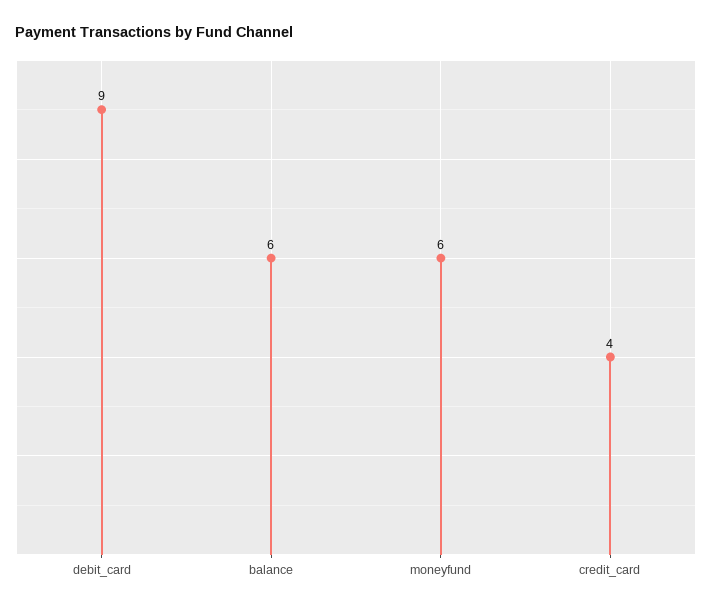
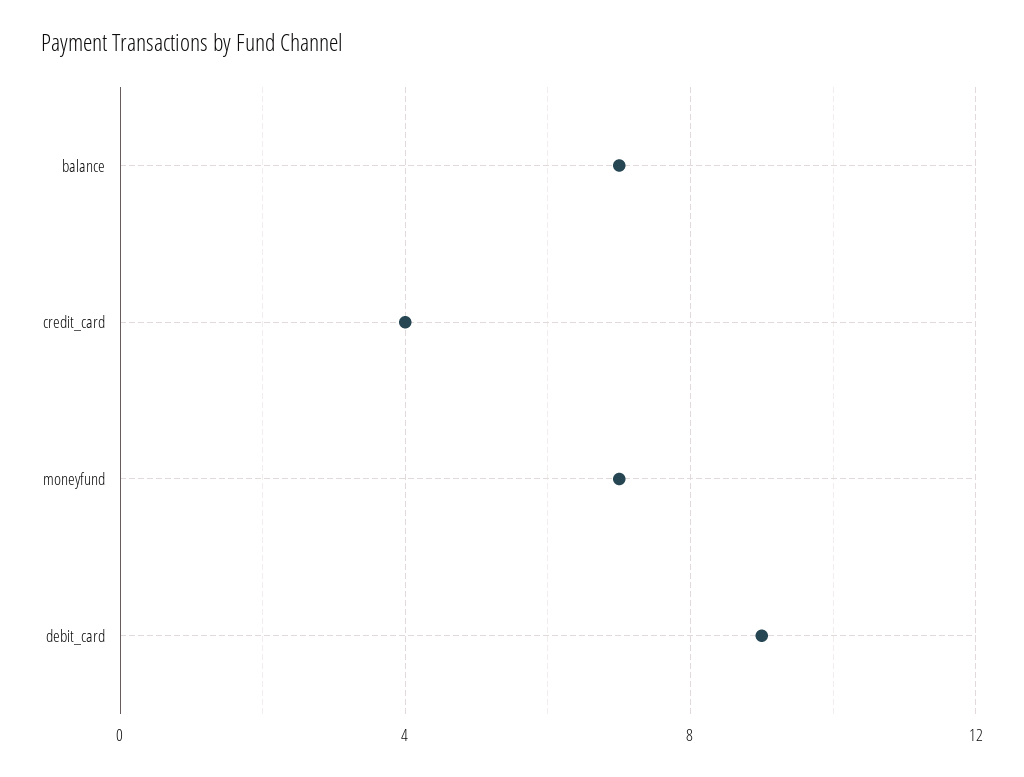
  {
    "debit_card": 9,
-   "balance": 6,
+   "balance": 7,
-   "moneyfund": 6,
+   "moneyfund": 7,
    "credit_card": 4
  }

